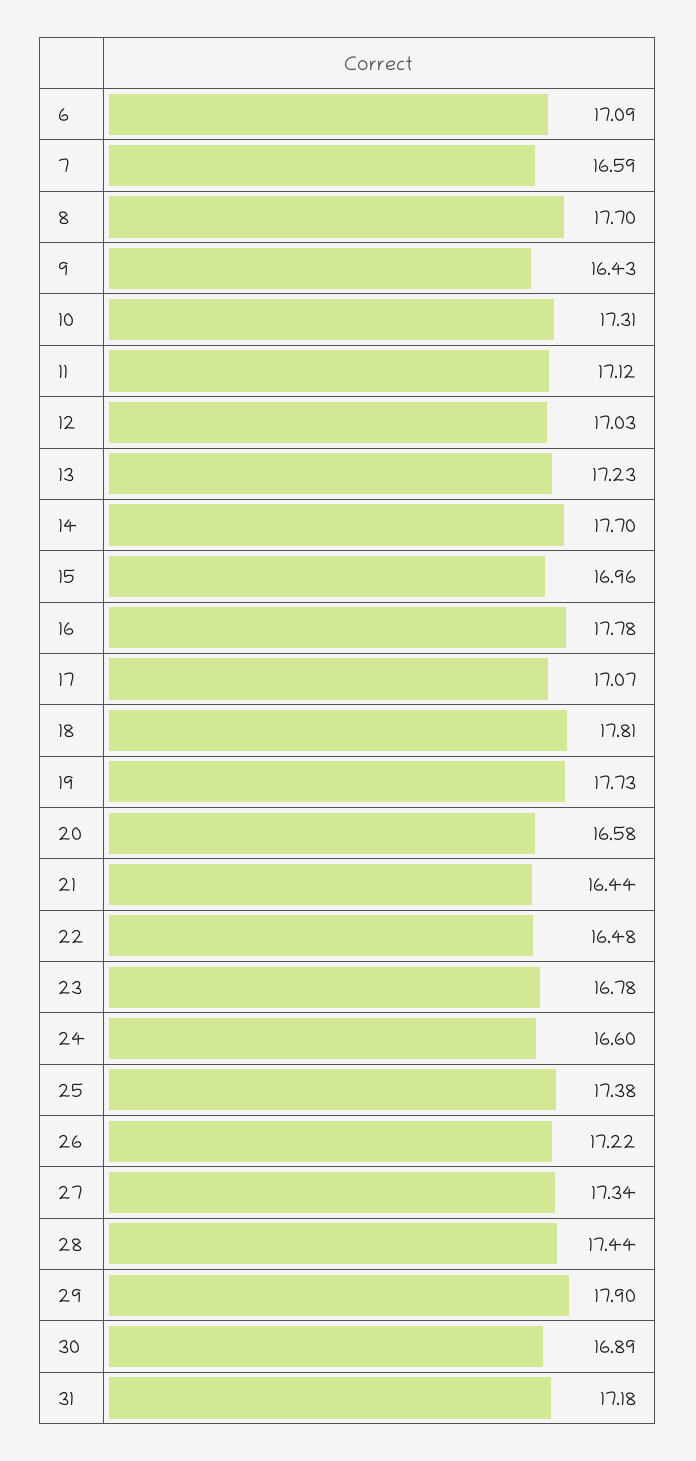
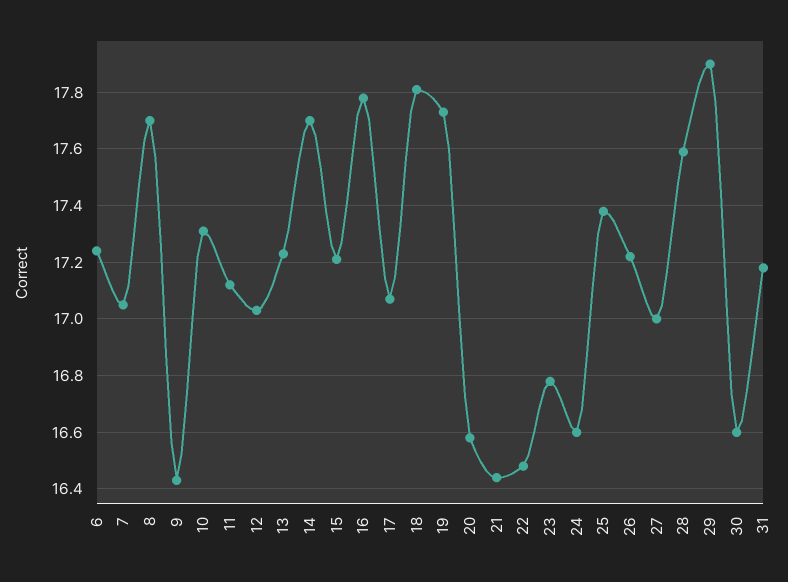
  {
-   "6": 17.09,
+   "6": 17.25,
-   "7": 16.59,
+   "7": 17.05,
    "8": 17.7,
    "9": 16.43,
    "10": 17.31,
    "11": 17.12,
    "12": 17.03,
    "13": 17.23,
    "14": 17.7,
-   "15": 16.96,
+   "15": 17.2,
    "16": 17.78,
    "17": 17.07,
    "18": 17.81,
    "19": 17.73,
    "20": 16.58,
    "21": 16.44,
    "22": 16.48,
    "23": 16.78,
    "24": 16.6,
    "25": 17.38,
    "26": 17.22,
-   "27": 17.34,
+   "27": 17,
-   "28": 17.44,
+   "28": 17.6,
    "29": 17.9,
-   "30": 16.89,
+   "30": 16.6,
    "31": 17.18
  }

